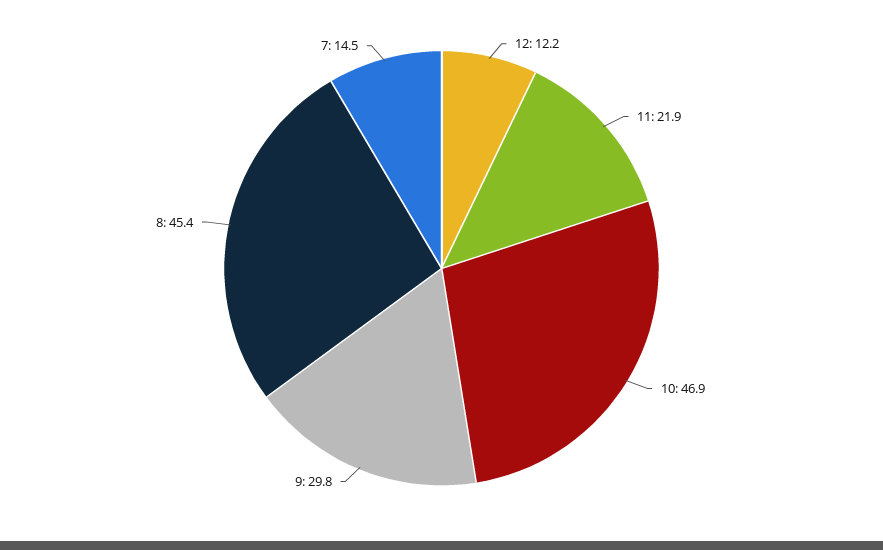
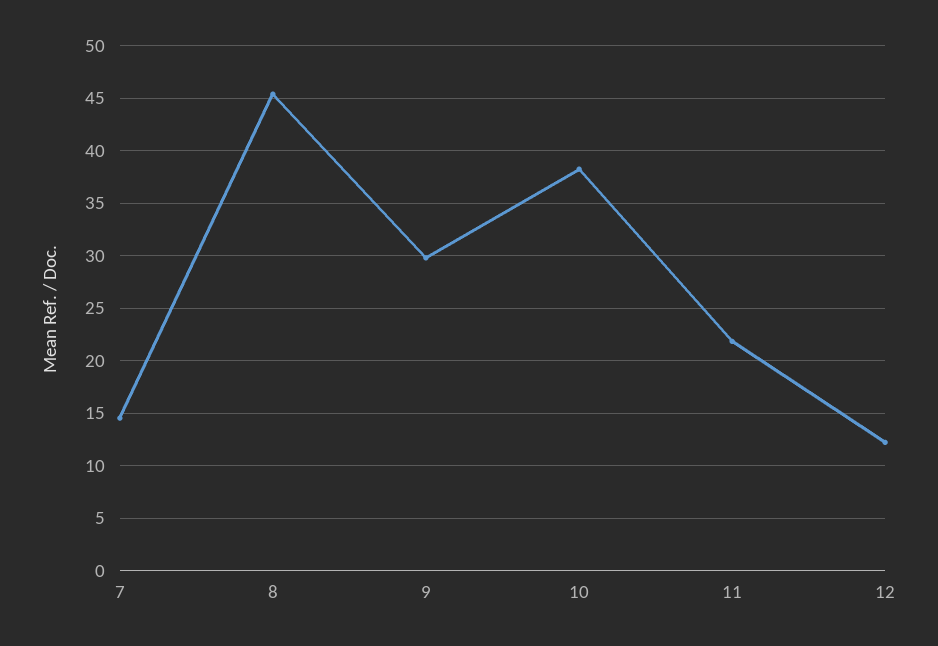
  {
    "12": 12.2,
    "11": 21.9,
-   "10": 46.9,
+   "10": 38,
    "9": 29.8,
    "8": 45.4,
    "7": 14.5
  }

